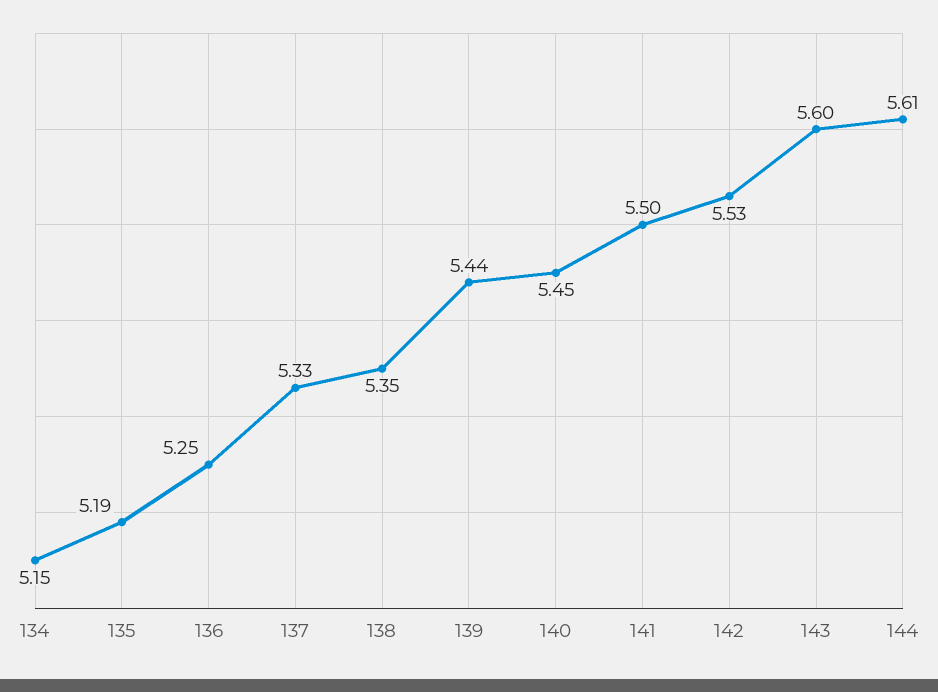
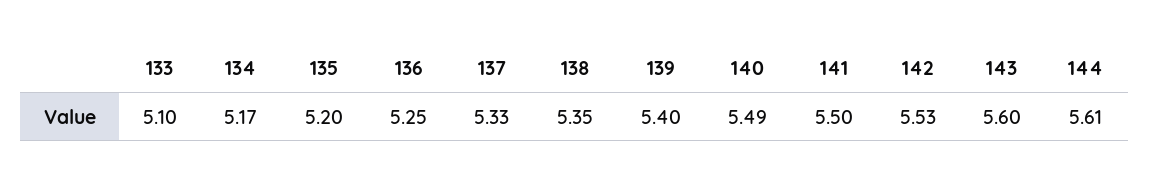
  {
-   "134": 5.15,
+   "134": 5.17,
-   "135": 5.19,
+   "135": 5.2,
    "136": 5.25,
    "137": 5.33,
    "138": 5.35,
-   "139": 5.44,
+   "139": 5.4,
-   "140": 5.45,
+   "140": 5.49,
    "141": 5.5,
    "142": 5.53,
    "143": 5.6,
-   "144": 5.61
+   "144": 5.61,
+   "133": 5.1
  }

